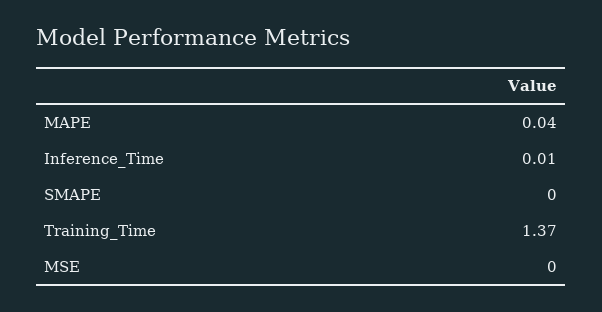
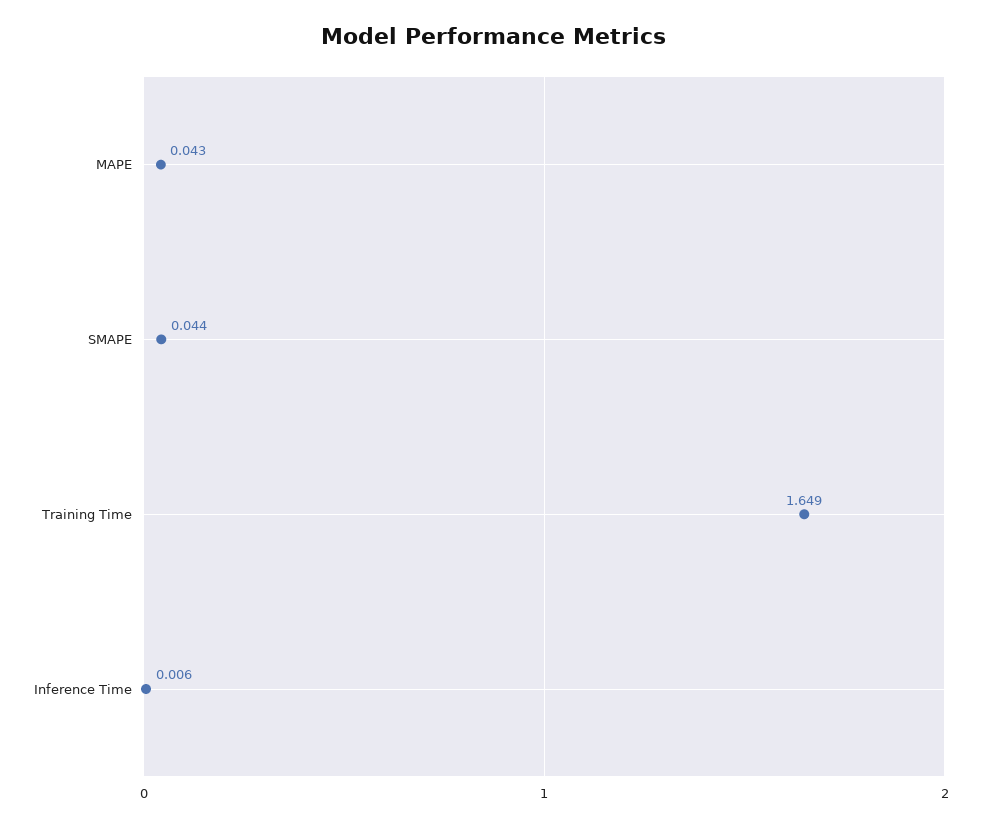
  {
    "MAPE": 0.043,
    "Inference_Time": 0.006,
-   "SMAPE": 0,
+   "SMAPE": 0.044,
-   "Training_Time": 1.37,
+   "Training_Time": 1.649
-   "MSE": 0
  }

